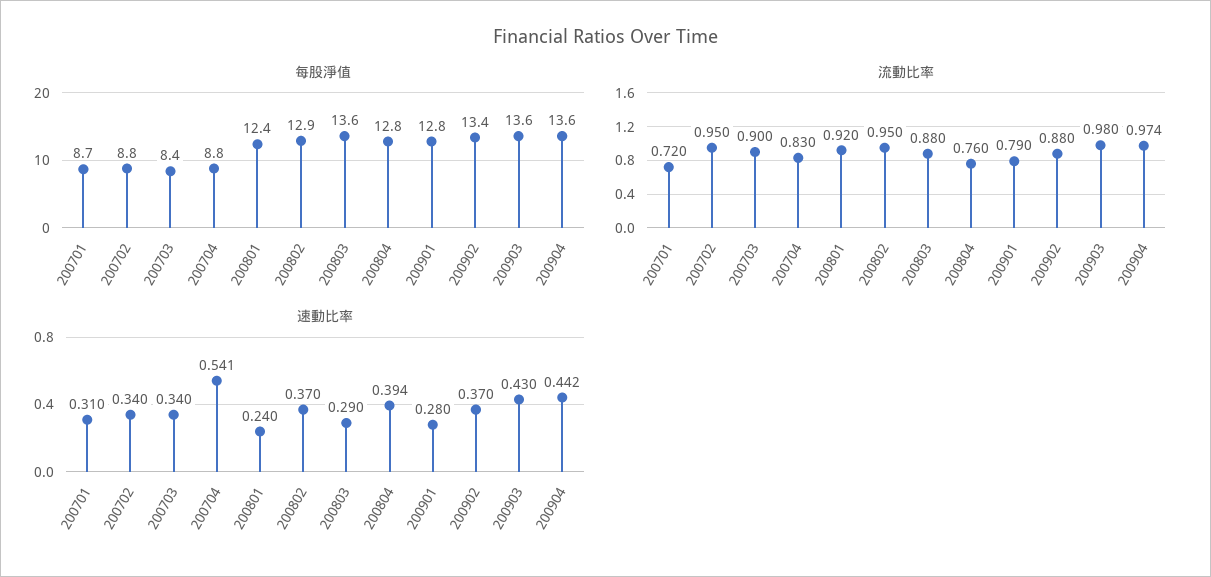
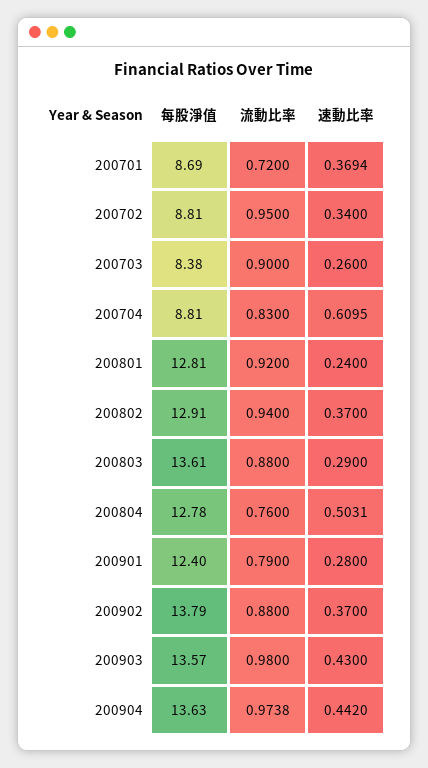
  {
    "每股淨值": {
      "200701": 8.69,
      "200702": 8.81,
      "200703": 8.38,
      "200704": 8.81,
-     "200801": 12.4,
+     "200801": 12.81,
      "200802": 12.91,
      "200803": 13.61,
      "200804": 12.78,
-     "200901": 12.8,
+     "200901": 12.4,
-     "200902": 13.4,
+     "200902": 13.79,
      "200903": 13.57,
      "200904": 13.63
    },
    "流動比率": {
      "200701": 0.72,
      "200702": 0.95,
      "200703": 0.9,
      "200704": 0.83,
      "200801": 0.92,
-     "200802": 0.95,
+     "200802": 0.94,
      "200803": 0.88,
      "200804": 0.76,
      "200901": 0.79,
      "200902": 0.88,
      "200903": 0.98,
      "200904": 0.9738
    },
    "速動比率": {
-     "200701": 0.31,
+     "200701": 0.3694,
      "200702": 0.34,
-     "200703": 0.34,
+     "200703": 0.26,
-     "200704": 0.541,
+     "200704": 0.6095,
      "200801": 0.24,
      "200802": 0.37,
      "200803": 0.29,
-     "200804": 0.394,
+     "200804": 0.5031,
      "200901": 0.28,
      "200902": 0.37,
      "200903": 0.43,
      "200904": 0.442
    }
  }

